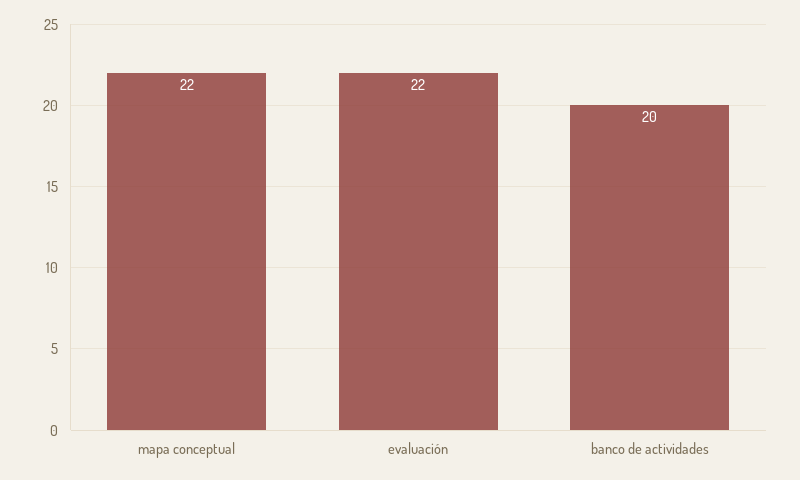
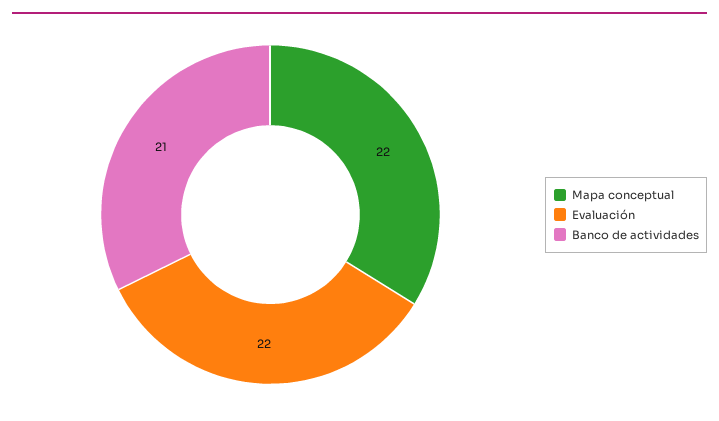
  {
    "mapa conceptual": 22,
    "evaluación": 22,
-   "banco de actividades": 20
+   "banco de actividades": 21
  }

